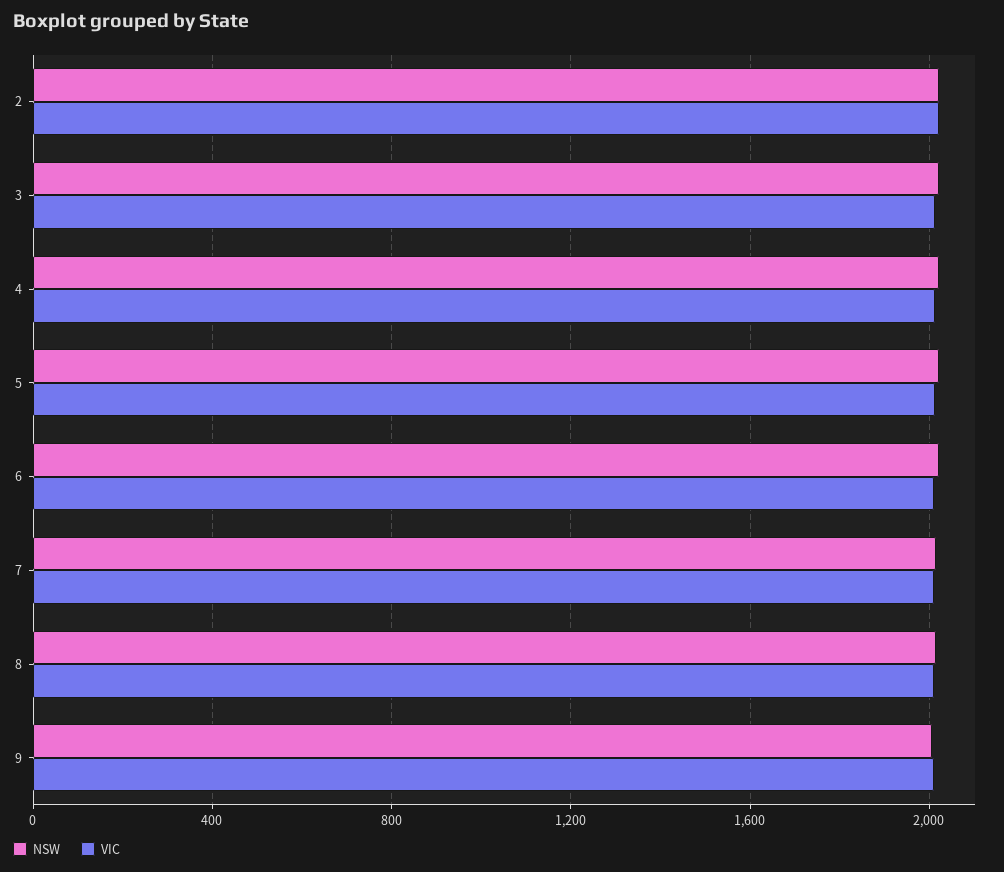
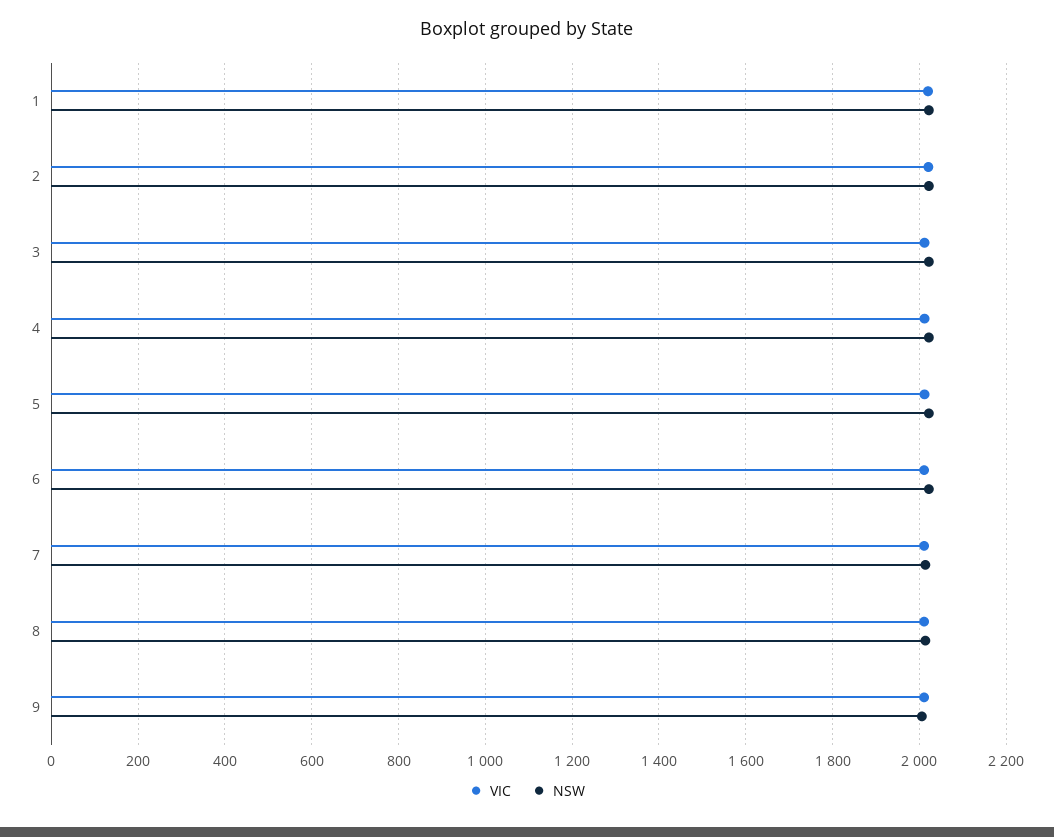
  {
    "NSW": {
      "2": 2020,
      "3": 2020,
      "4": 2020,
      "5": 2020,
      "6": 2020,
      "7": 2020,
      "8": 2020,
-     "9": 2000
+     "9": 2000,
+     "1": 2020
    },
    "VIC": {
      "2": 2020,
      "3": 2020,
      "4": 2020,
      "5": 2020,
      "6": 2020,
      "7": 2020,
      "8": 2020,
-     "9": 2020
+     "9": 2020,
+     "1": 2020
    }
  }

